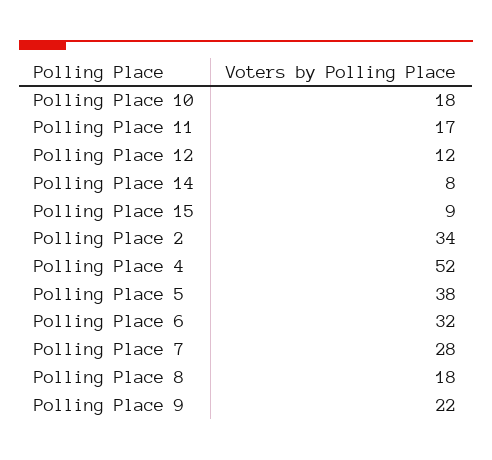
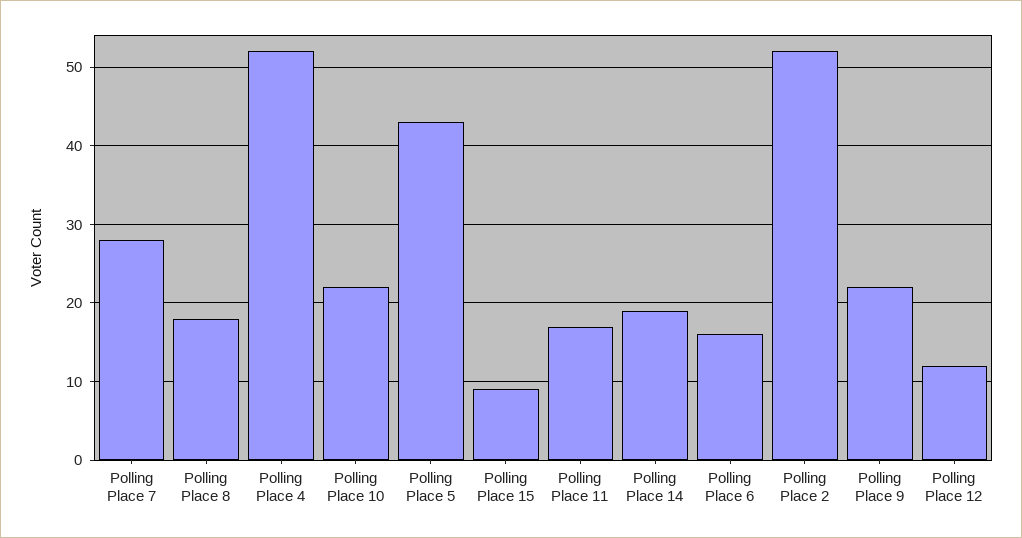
  {
-   "Polling Place 10": 18,
+   "Polling Place 10": 22,
    "Polling Place 11": 17,
    "Polling Place 12": 12,
-   "Polling Place 14": 8,
+   "Polling Place 14": 19,
    "Polling Place 15": 9,
-   "Polling Place 2": 34,
+   "Polling Place 2": 52,
    "Polling Place 4": 52,
-   "Polling Place 5": 38,
+   "Polling Place 5": 43,
-   "Polling Place 6": 32,
+   "Polling Place 6": 16,
    "Polling Place 7": 28,
    "Polling Place 8": 18,
    "Polling Place 9": 22
  }

